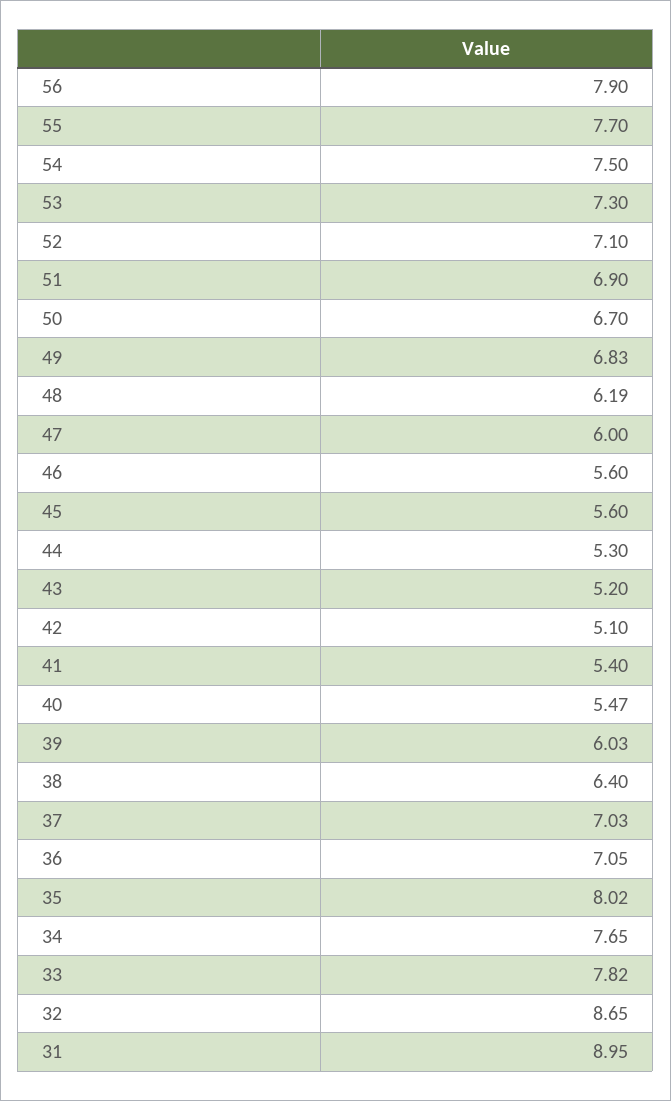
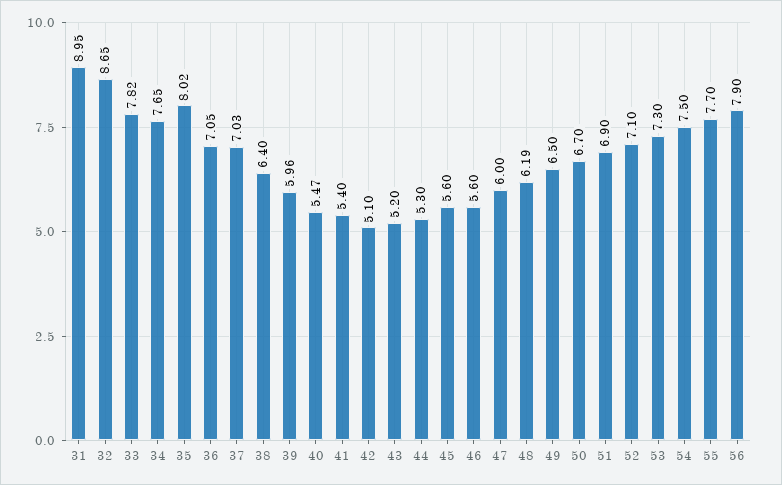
  {
    "56": 7.9,
    "55": 7.7,
    "54": 7.5,
    "53": 7.3,
    "52": 7.1,
    "51": 6.9,
    "50": 6.7,
-   "49": 6.83,
+   "49": 6.5,
    "48": 6.19,
    "47": 6,
    "46": 5.6,
    "45": 5.6,
    "44": 5.3,
    "43": 5.2,
    "42": 5.1,
    "41": 5.4,
    "40": 5.47,
-   "39": 6.03,
+   "39": 5.96,
    "38": 6.4,
    "37": 7.03,
    "36": 7.05,
    "35": 8.02,
    "34": 7.65,
    "33": 7.82,
    "32": 8.65,
    "31": 8.95
  }

